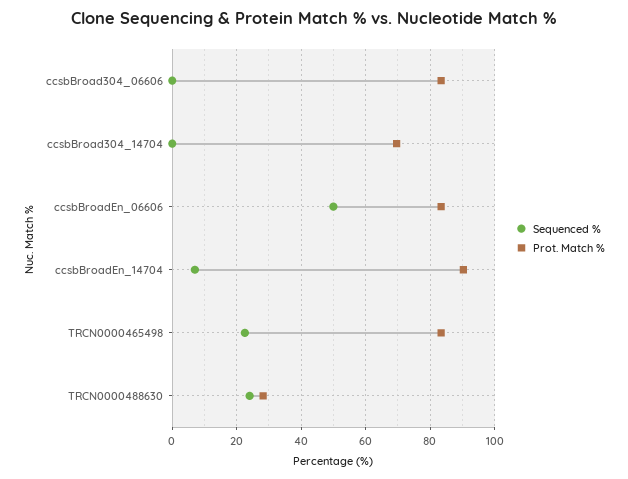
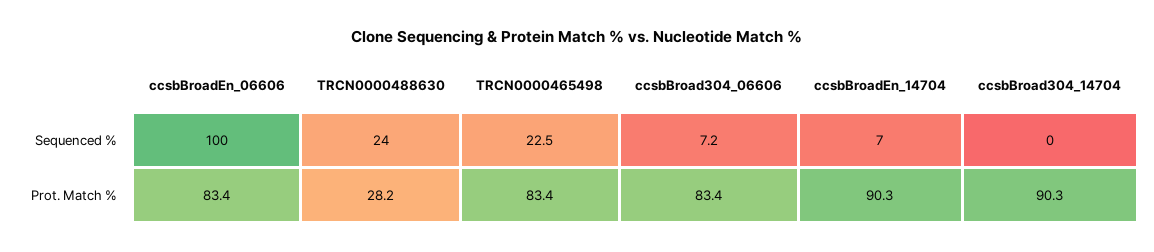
  {
    "Sequenced %": {
-     "ccsbBroad304_06606": 0,
+     "ccsbBroad304_06606": 7.2,
      "ccsbBroad304_14704": 0,
-     "ccsbBroadEn_06606": 50,
+     "ccsbBroadEn_06606": 100,
      "ccsbBroadEn_14704": 7,
      "TRCN0000465498": 22.5,
      "TRCN0000488630": 24
    },
    "Prot. Match %": {
      "ccsbBroad304_06606": 83.4,
-     "ccsbBroad304_14704": 70,
+     "ccsbBroad304_14704": 90.3,
      "ccsbBroadEn_06606": 83.4,
      "ccsbBroadEn_14704": 90.3,
      "TRCN0000465498": 83.4,
      "TRCN0000488630": 28.2
    }
  }

